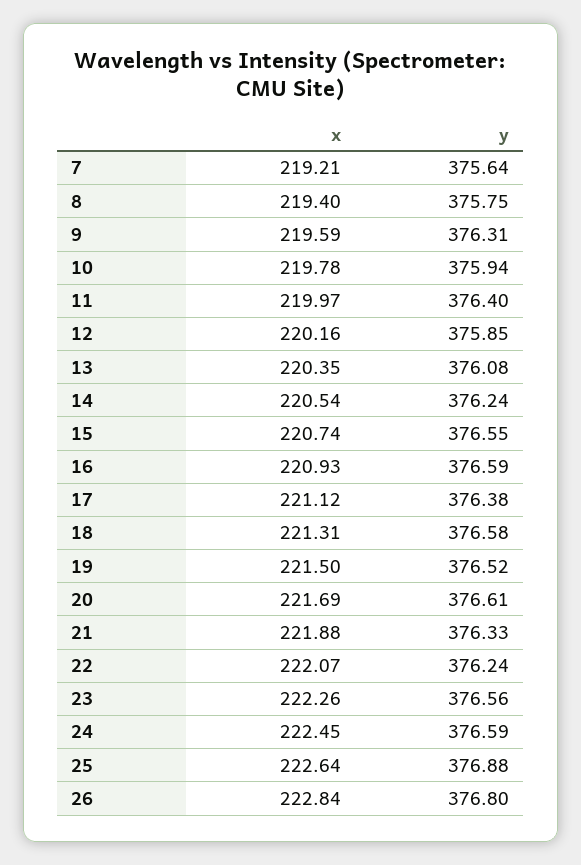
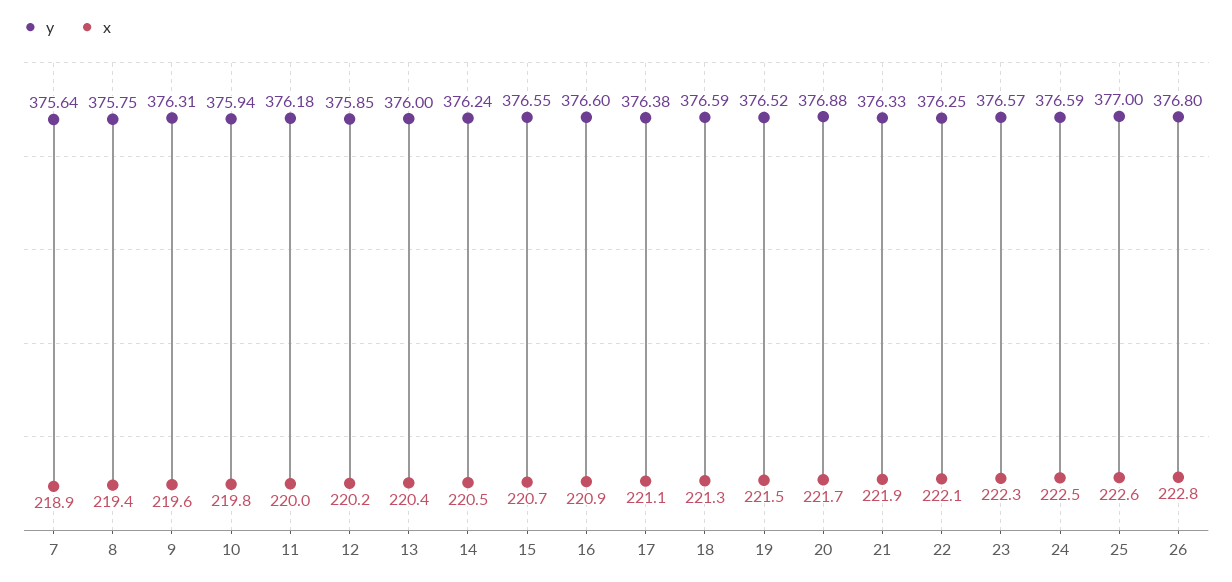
  {
    "x": {
-     "7": 219.21,
+     "7": 218.9,
      "8": 219.4,
      "9": 219.59,
      "10": 219.78,
      "11": 219.97,
      "12": 220.16,
      "13": 220.35,
      "14": 220.54,
      "15": 220.74,
      "16": 220.93,
      "17": 221.12,
      "18": 221.31,
      "19": 221.5,
      "20": 221.69,
      "21": 221.88,
      "22": 222.07,
      "23": 222.26,
      "24": 222.45,
      "25": 222.64,
      "26": 222.84
    },
    "y": {
      "7": 375.64,
      "8": 375.75,
      "9": 376.31,
      "10": 375.94,
-     "11": 376.4,
+     "11": 376.18,
      "12": 375.85,
-     "13": 376.08,
+     "13": 376,
      "14": 376.24,
      "15": 376.55,
-     "16": 376.59,
+     "16": 376.6,
      "17": 376.38,
-     "18": 376.58,
+     "18": 376.59,
      "19": 376.52,
-     "20": 376.61,
+     "20": 376.88,
      "21": 376.33,
-     "22": 376.24,
+     "22": 376.25,
-     "23": 376.56,
+     "23": 376.57,
      "24": 376.59,
-     "25": 376.88,
+     "25": 377,
      "26": 376.8
    }
  }

